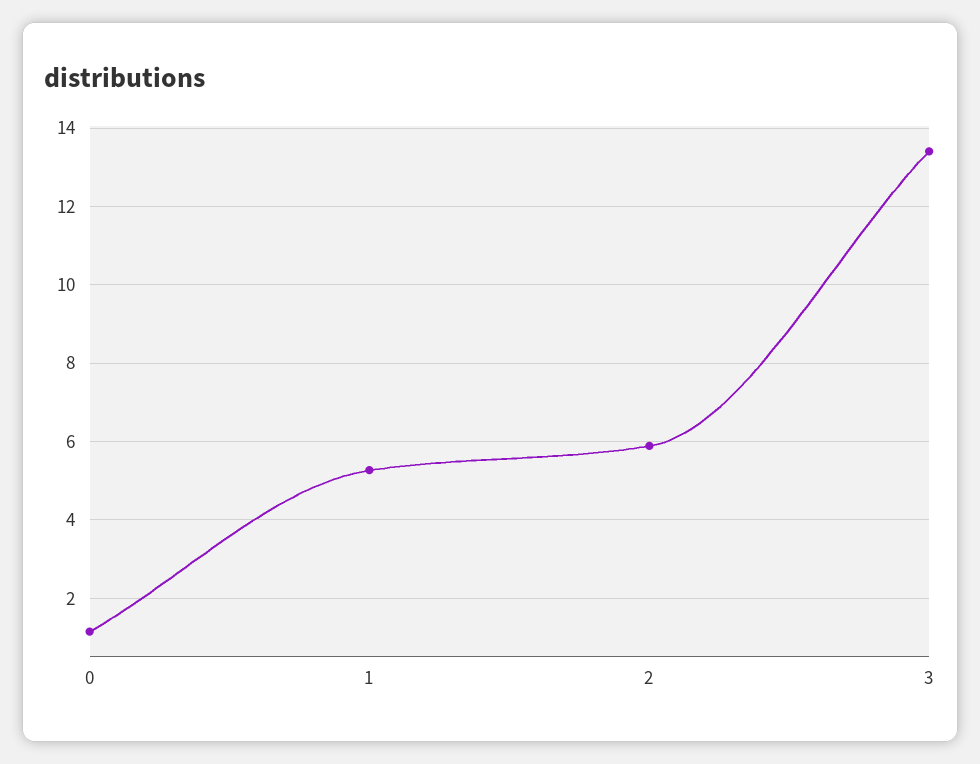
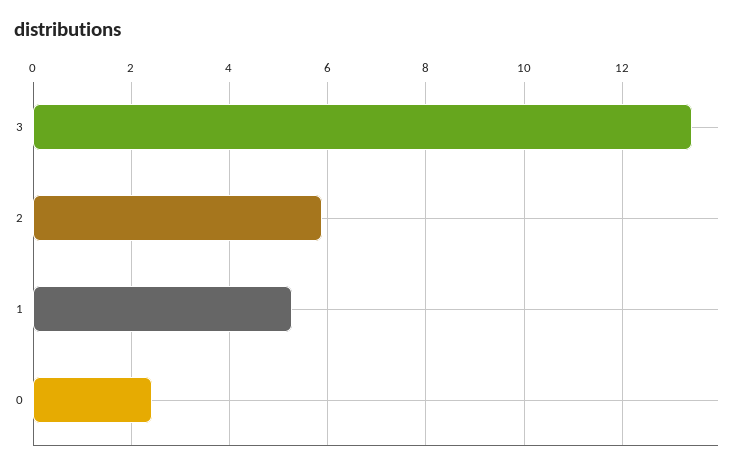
  {
-   "0": 1.2,
+   "0": 2.4,
    "1": 5.2,
    "2": 5.8,
    "3": 13.4
  }

